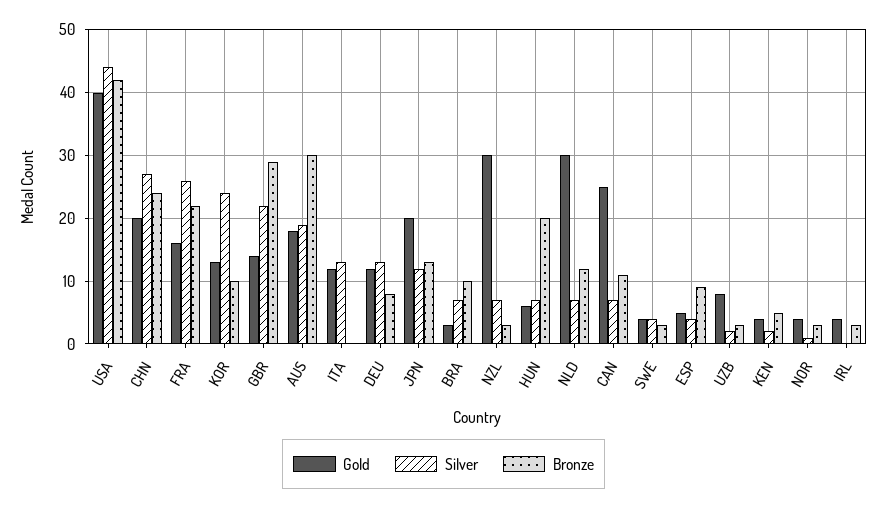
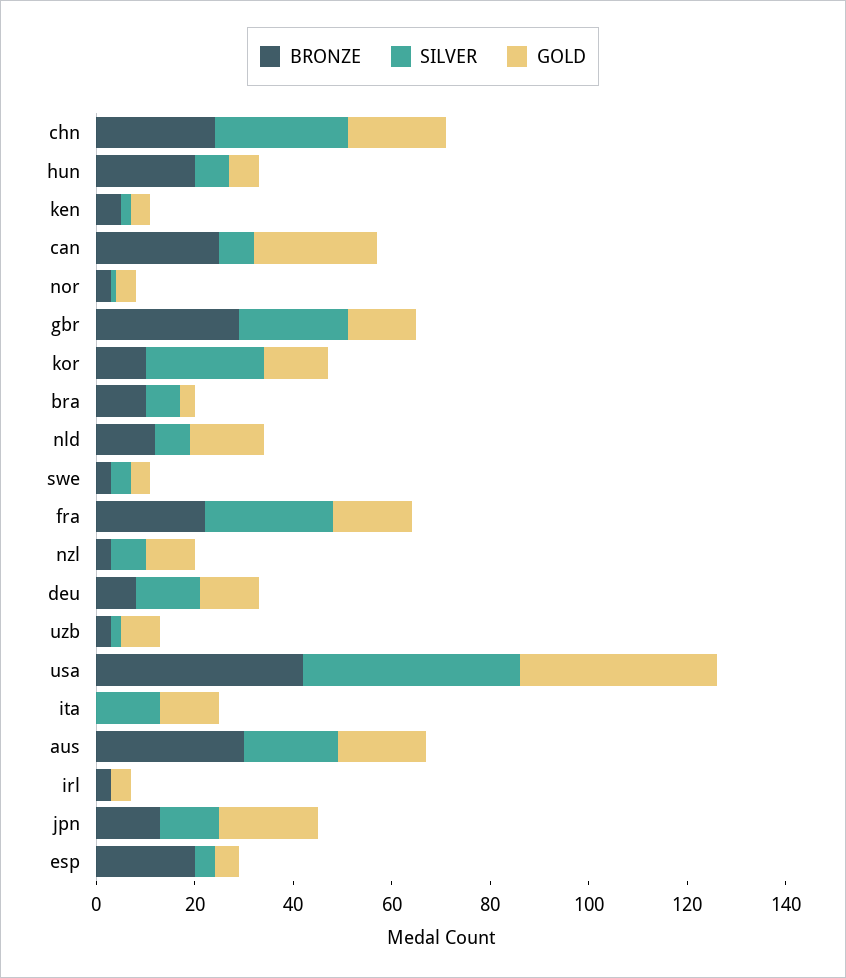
  {
    "Gold": {
      "USA": 40,
      "CHN": 20,
      "FRA": 16,
      "KOR": 13,
      "GBR": 14,
      "AUS": 18,
      "ITA": 12,
      "DEU": 12,
      "JPN": 20,
      "BRA": 3,
-     "NZL": 30,
+     "NZL": 10,
      "HUN": 6,
-     "NLD": 30,
+     "NLD": 15,
      "CAN": 25,
      "SWE": 4,
      "ESP": 5,
      "UZB": 8,
      "KEN": 4,
      "NOR": 4,
      "IRL": 4
    },
    "Silver": {
      "USA": 44,
      "CHN": 27,
      "FRA": 26,
      "KOR": 24,
      "GBR": 22,
      "AUS": 19,
      "ITA": 13,
      "DEU": 13,
      "JPN": 12,
      "BRA": 7,
      "NZL": 7,
      "HUN": 7,
      "NLD": 7,
      "CAN": 7,
      "SWE": 4,
      "ESP": 4,
      "UZB": 2,
      "KEN": 2,
      "NOR": 1,
      "IRL": 0
    },
    "Bronze": {
      "USA": 42,
      "CHN": 24,
      "FRA": 22,
      "KOR": 10,
      "GBR": 29,
      "AUS": 30,
      "ITA": 0,
      "DEU": 8,
      "JPN": 13,
      "BRA": 10,
      "NZL": 3,
      "HUN": 20,
      "NLD": 12,
-     "CAN": 11,
+     "CAN": 25,
      "SWE": 3,
-     "ESP": 9,
+     "ESP": 20,
      "UZB": 3,
      "KEN": 5,
      "NOR": 3,
      "IRL": 3
    }
  }

